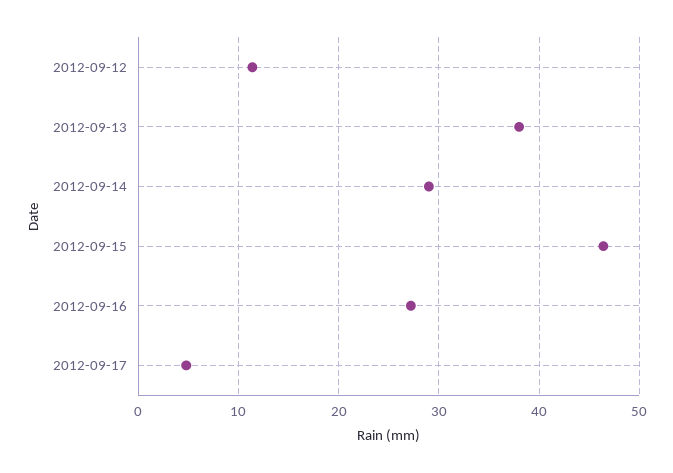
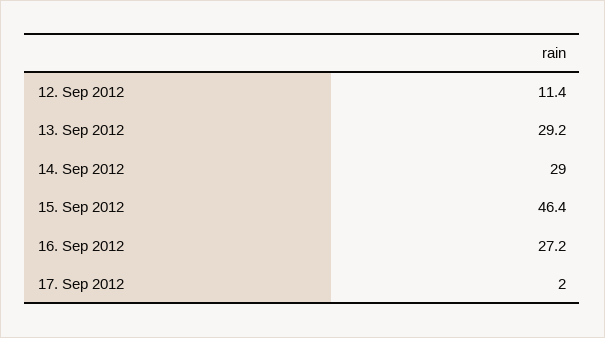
  {
    "2012-09-12": 11.4,
-   "2012-09-13": 38,
+   "2012-09-13": 29.2,
    "2012-09-14": 29,
    "2012-09-15": 46.4,
    "2012-09-16": 27.2,
-   "2012-09-17": 5
+   "2012-09-17": 2
  }

